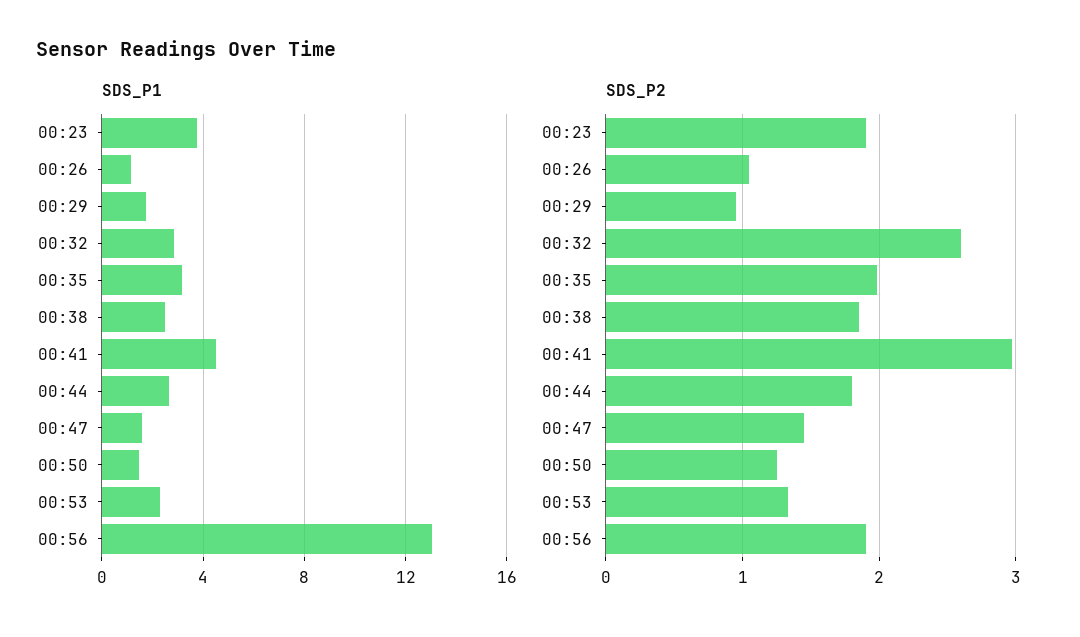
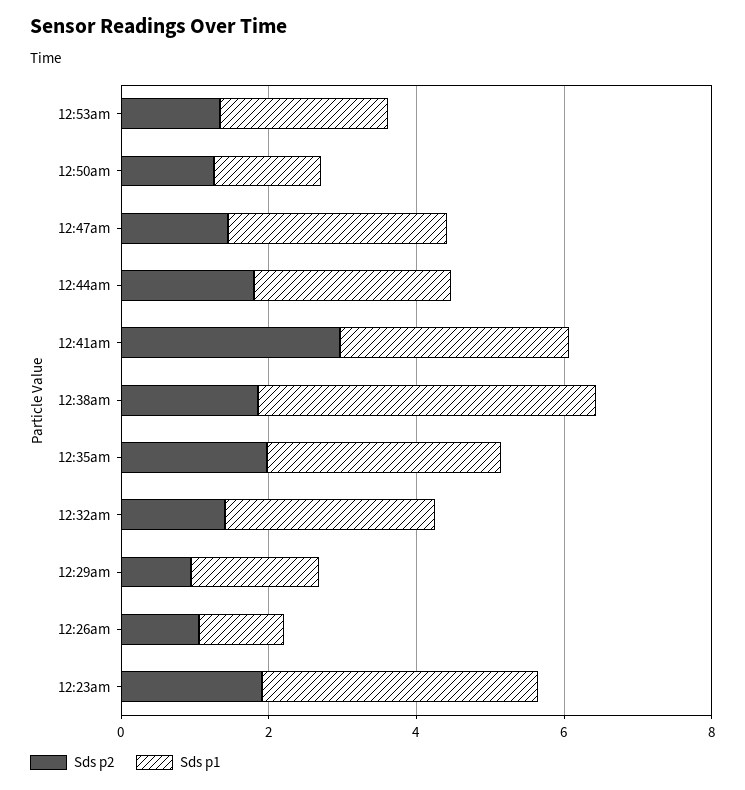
  {
    "SDS_P1": {
      "00:23": 4,
      "00:26": 1,
      "00:29": 1.5,
      "00:32": 3,
      "00:35": 3,
-     "00:38": 2.5,
+     "00:38": 4.5,
-     "00:41": 4.5,
+     "00:41": 3,
      "00:44": 2.5,
-     "00:47": 1.5,
+     "00:47": 3,
      "00:50": 1.5,
-     "00:53": 2.5,
+     "00:53": 2.5
-     "00:56": 13
    },
    "SDS_P2": {
      "00:23": 1.9,
      "00:26": 1.1,
      "00:29": 1,
-     "00:32": 2.6,
+     "00:32": 1.5,
      "00:35": 2,
      "00:38": 1.9,
      "00:41": 3,
      "00:44": 1.8,
      "00:47": 1.5,
      "00:50": 1.3,
-     "00:53": 1.3,
+     "00:53": 1.3
-     "00:56": 1.9
    }
  }

